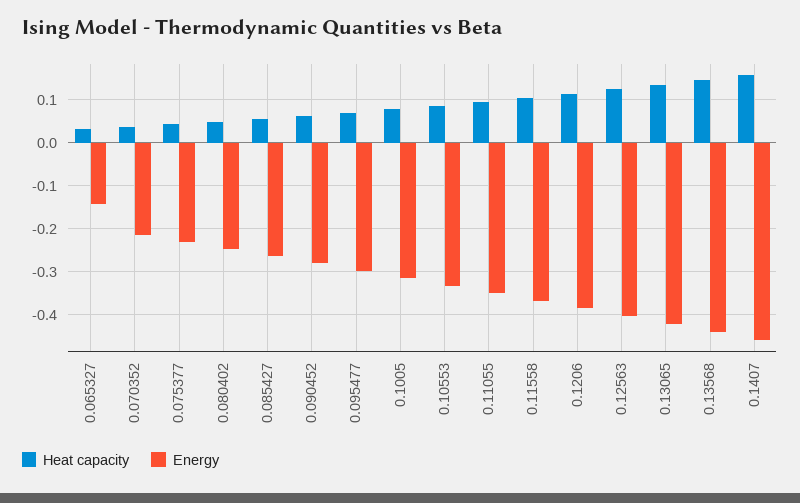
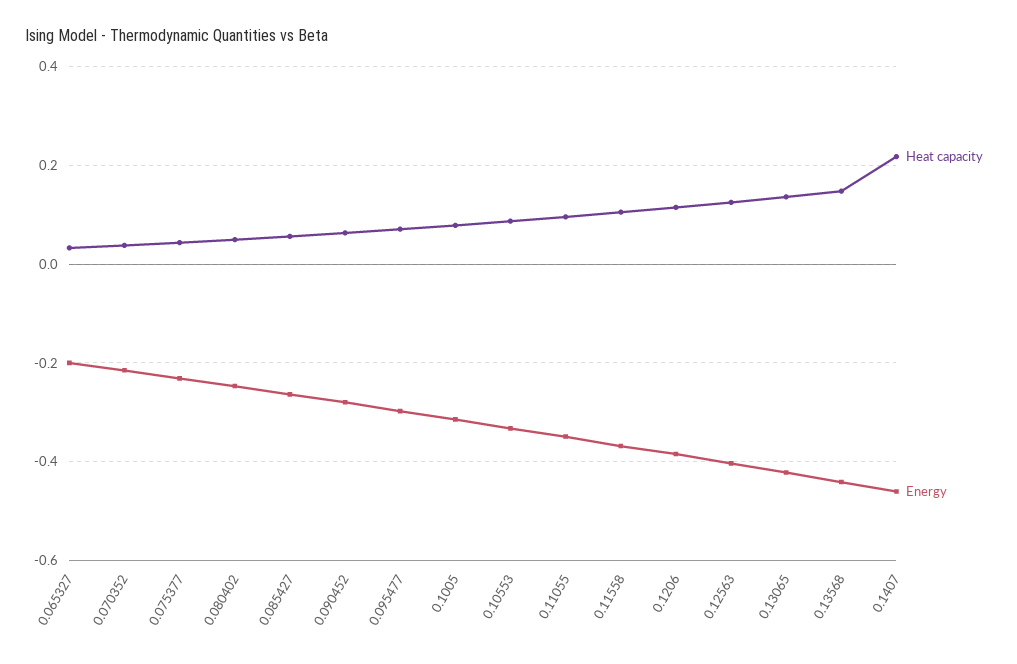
  {
    "Heat capacity": {
      "0.065327": 0.04,
      "0.070352": 0.04,
      "0.075377": 0.04,
      "0.080402": 0.04,
      "0.085427": 0.06,
      "0.090452": 0.06,
      "0.095477": 0.08,
      "0.1005": 0.08,
      "0.10553": 0.08,
      "0.11055": 0.1,
      "0.11558": 0.1,
      "0.1206": 0.12,
      "0.12563": 0.12,
      "0.13065": 0.14,
      "0.13568": 0.14,
-     "0.1407": 0.16
+     "0.1407": 0.22
    },
    "Energy": {
-     "0.065327": -0.14,
+     "0.065327": -0.2,
      "0.070352": -0.22,
      "0.075377": -0.24,
      "0.080402": -0.24,
      "0.085427": -0.26,
      "0.090452": -0.28,
      "0.095477": -0.3,
      "0.1005": -0.32,
      "0.10553": -0.34,
      "0.11055": -0.34,
      "0.11558": -0.36,
      "0.1206": -0.38,
      "0.12563": -0.4,
      "0.13065": -0.42,
      "0.13568": -0.44,
      "0.1407": -0.46
    }
  }

